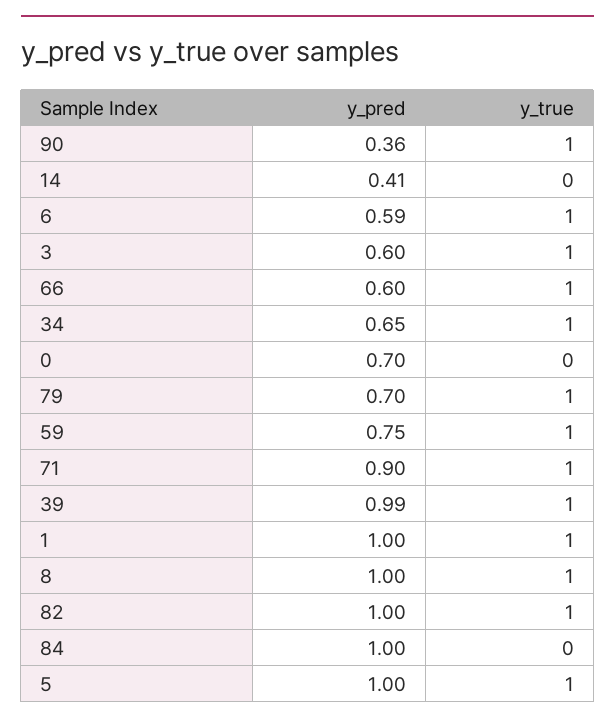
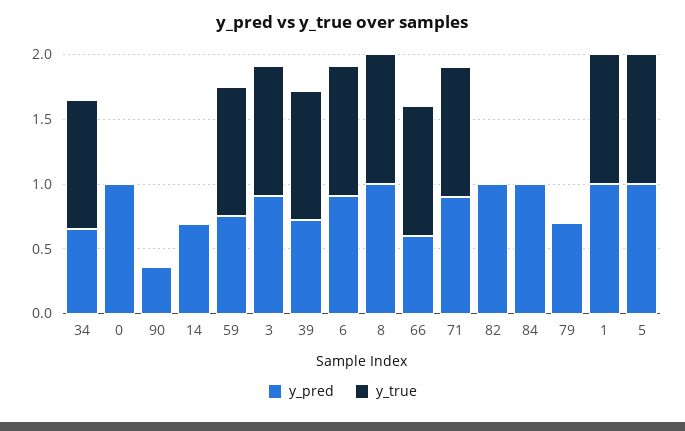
  {
    "y_pred": {
      "90": 0.36,
-     "14": 0.41,
+     "14": 0.7,
-     "6": 0.59,
+     "6": 0.9,
-     "3": 0.6,
+     "3": 0.9,
      "66": 0.6,
      "34": 0.65,
-     "0": 0.7,
+     "0": 1,
      "79": 0.7,
      "59": 0.75,
      "71": 0.9,
-     "39": 0.99,
+     "39": 0.7,
      "1": 1,
      "8": 1,
      "82": 1,
      "84": 1,
      "5": 1
    },
    "y_true": {
-     "90": 1,
+     "90": 0,
      "14": 0,
      "6": 1,
      "3": 1,
      "66": 1,
      "34": 1,
      "0": 0,
-     "79": 1,
+     "79": 0,
      "59": 1,
      "71": 1,
      "39": 1,
      "1": 1,
      "8": 1,
-     "82": 1,
+     "82": 0,
      "84": 0,
      "5": 1
    }
  }

